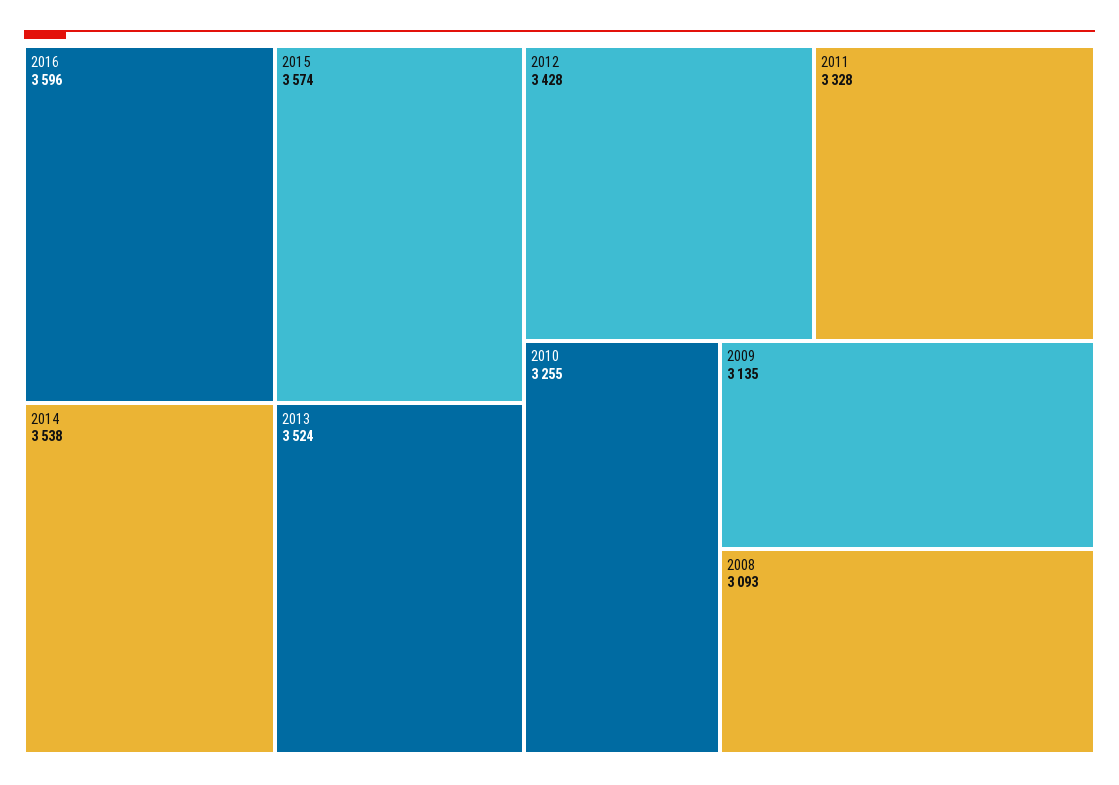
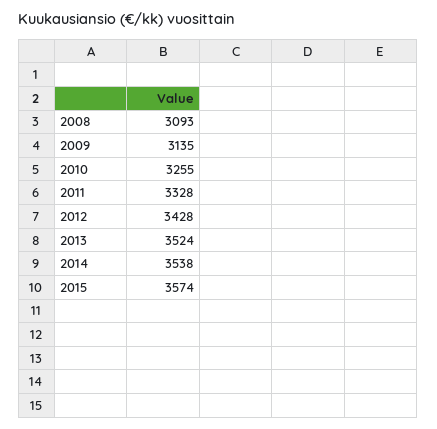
  {
-   "2016": 3596,
    "2015": 3574,
    "2014": 3538,
    "2013": 3524,
    "2012": 3428,
    "2011": 3328,
    "2010": 3255,
    "2009": 3135,
    "2008": 3093
  }

